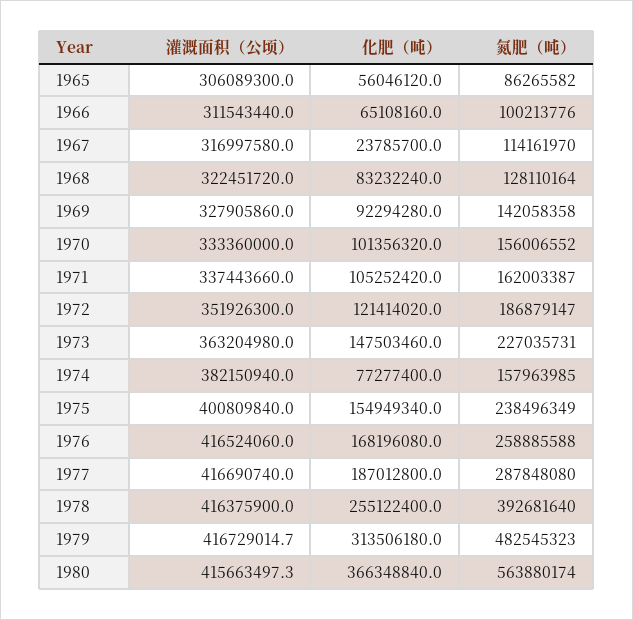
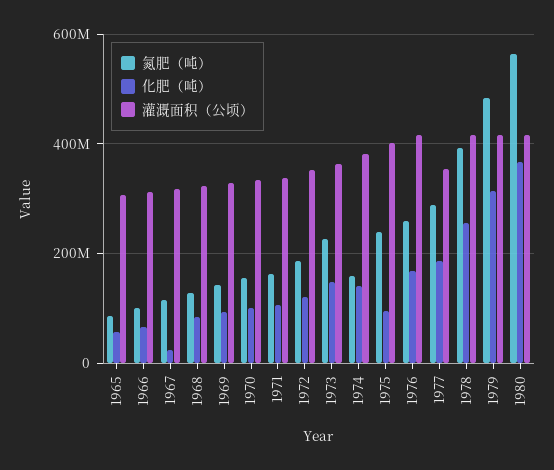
  {
    "灌溉面积（公顷）": {
      "1965": 306089300,
      "1966": 311543440,
      "1967": 316997580,
      "1968": 322451720,
      "1969": 327905860,
      "1970": 333360000,
      "1971": 337443660,
      "1972": 351926300,
      "1973": 363204980,
      "1974": 382150940,
      "1975": 400809840,
      "1976": 416524060,
-     "1977": 416690740,
+     "1977": 360000000,
      "1978": 416375900,
      "1979": 416729014.7,
      "1980": 415663497.3
    },
    "化肥（吨）": {
      "1965": 56046120,
      "1966": 65108160,
      "1967": 23785700,
      "1968": 83232240,
      "1969": 92294280,
      "1970": 101356320,
      "1971": 105252420,
      "1972": 121414020,
      "1973": 147503460,
-     "1974": 77277400,
+     "1974": 140000000,
-     "1975": 154949340,
+     "1975": 100000000,
      "1976": 168196080,
      "1977": 187012800,
      "1978": 255122400,
      "1979": 313506180,
      "1980": 366348840
    },
    "氮肥（吨）": {
      "1965": 86265582,
      "1966": 100213776,
      "1967": 114161970,
      "1968": 128110164,
      "1969": 142058358,
      "1970": 156006552,
      "1971": 162003387,
      "1972": 186879147,
      "1973": 227035731,
      "1974": 157963985,
      "1975": 238496349,
      "1976": 258885588,
      "1977": 287848080,
      "1978": 392681640,
      "1979": 482545323,
      "1980": 563880174
    }
  }

